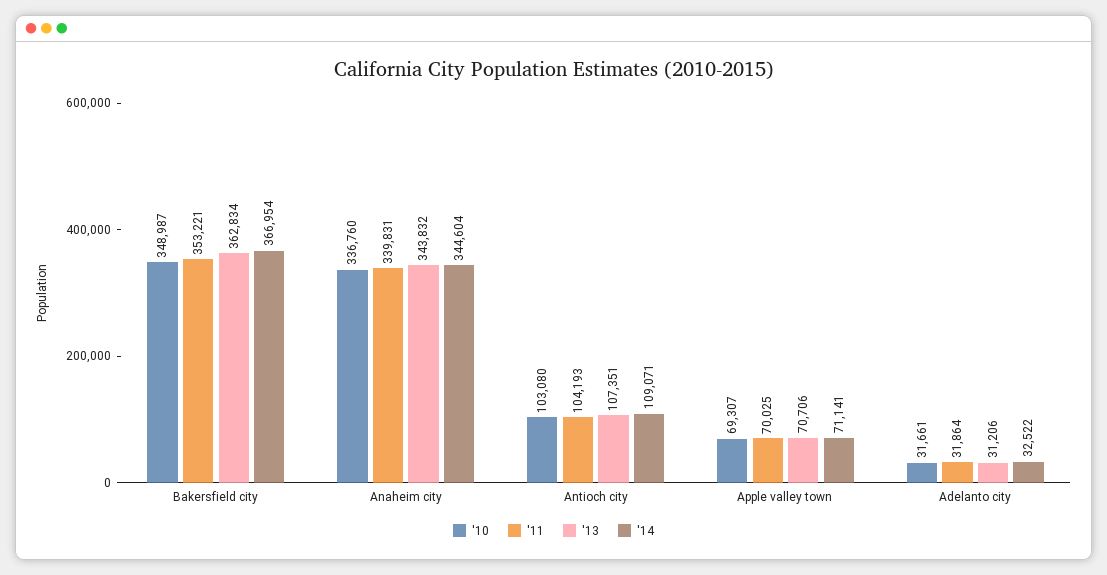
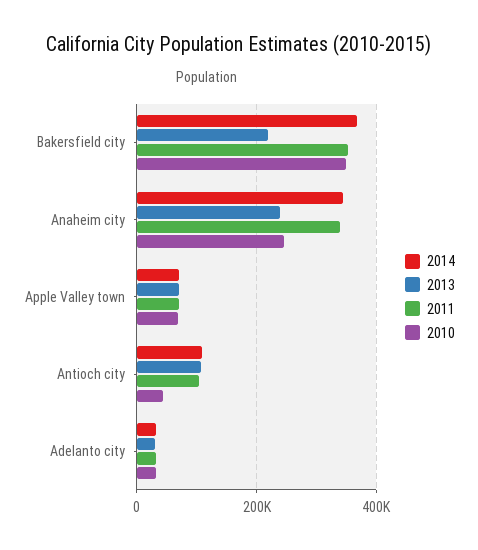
  {
    "'10": {
      "Bakersfield city": 348987,
-     "Anaheim city": 336760,
+     "Anaheim city": 240000,
-     "Antioch city": 103080,
+     "Antioch city": 40000,
      "Apple valley town": 69307,
      "Adelanto city": 31661
    },
    "'11": {
      "Bakersfield city": 353221,
      "Anaheim city": 339831,
      "Antioch city": 104193,
      "Apple valley town": 70025,
      "Adelanto city": 31864
    },
    "'13": {
-     "Bakersfield city": 362834,
+     "Bakersfield city": 220000,
-     "Anaheim city": 343832,
+     "Anaheim city": 240000,
      "Antioch city": 107351,
      "Apple valley town": 70706,
      "Adelanto city": 31206
    },
    "'14": {
      "Bakersfield city": 366954,
      "Anaheim city": 344604,
      "Antioch city": 109071,
      "Apple valley town": 71141,
      "Adelanto city": 32522
    }
  }

